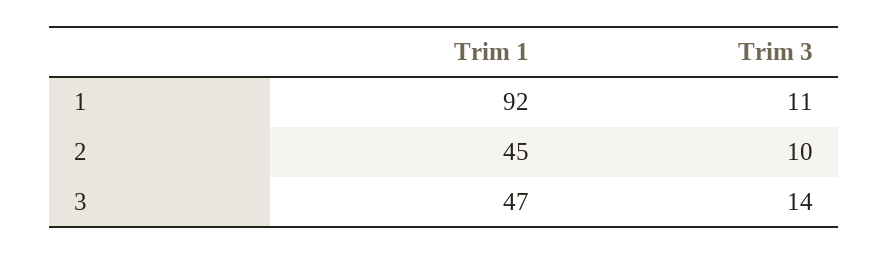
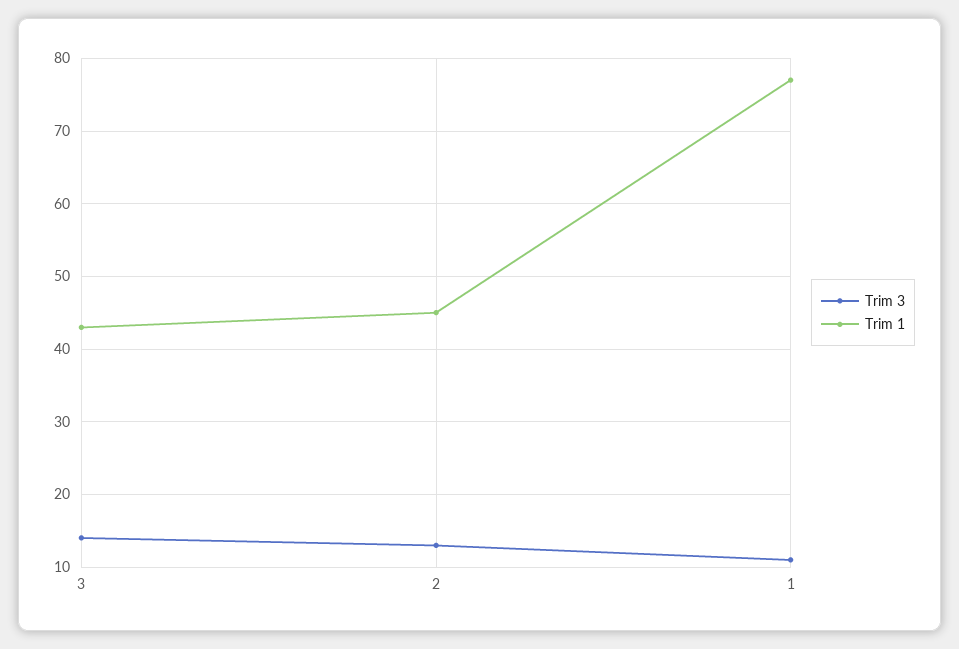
  {
    "Trim 1": {
-     "1": 92,
+     "1": 77,
      "2": 45,
-     "3": 47
+     "3": 43
    },
    "Trim 3": {
      "1": 11,
-     "2": 10,
+     "2": 13,
      "3": 14
    }
  }

